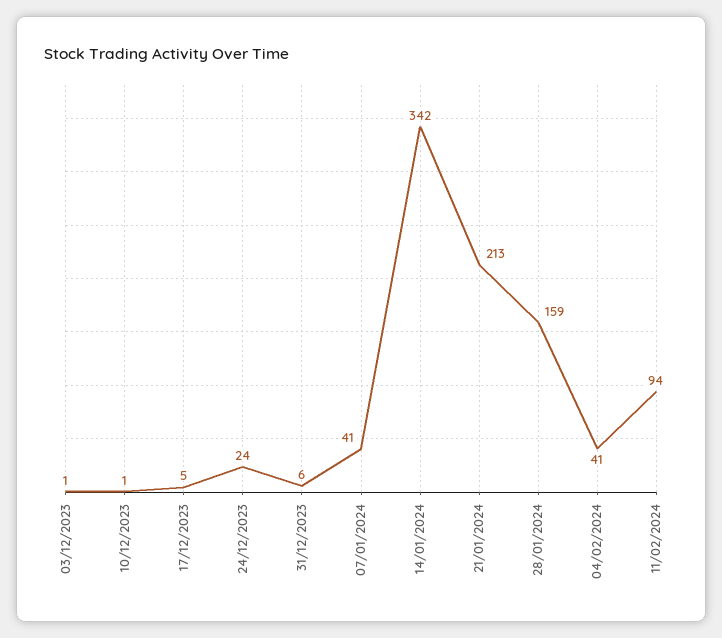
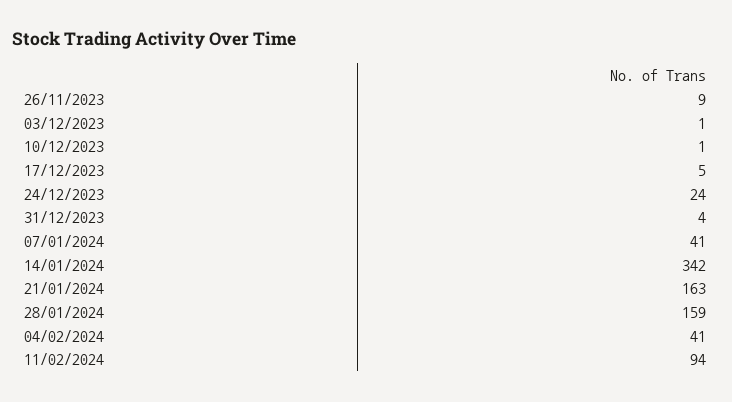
  {
    "03/12/2023": 1,
    "10/12/2023": 1,
    "17/12/2023": 5,
    "24/12/2023": 24,
-   "31/12/2023": 6,
+   "31/12/2023": 4,
    "07/01/2024": 41,
    "14/01/2024": 342,
-   "21/01/2024": 213,
+   "21/01/2024": 163,
    "28/01/2024": 159,
    "04/02/2024": 41,
-   "11/02/2024": 94
+   "11/02/2024": 94,
+   "26/11/2023": 9
  }

